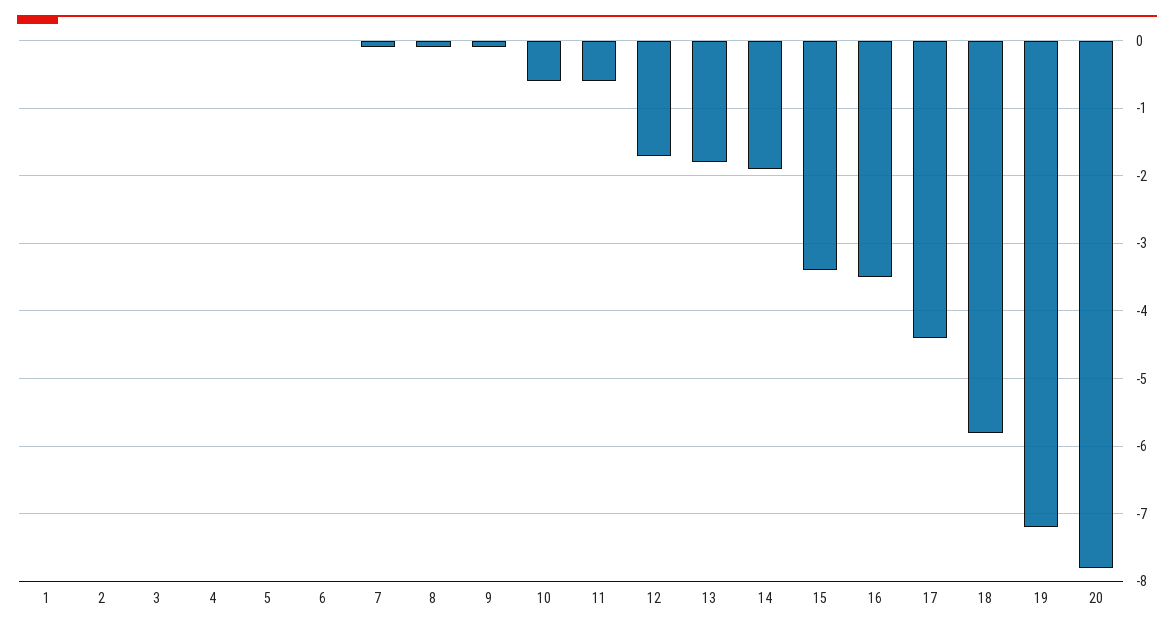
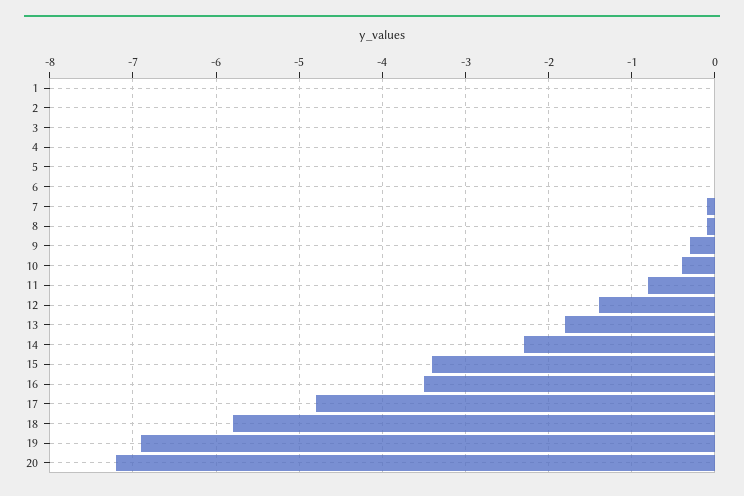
  {
    "1": 0,
    "2": 0,
    "3": 0,
    "4": 0,
    "5": 0,
    "6": 0,
    "7": -0.1,
    "8": -0.1,
-   "9": -0.1,
+   "9": -0.3,
-   "10": -0.6,
+   "10": -0.4,
-   "11": -0.6,
+   "11": -0.8,
-   "12": -1.7,
+   "12": -1.4,
    "13": -1.8,
-   "14": -1.9,
+   "14": -2.3,
    "15": -3.4,
    "16": -3.5,
-   "17": -4.4,
+   "17": -4.8,
    "18": -5.8,
-   "19": -7.2,
+   "19": -6.9,
-   "20": -7.8
+   "20": -7.2
  }

